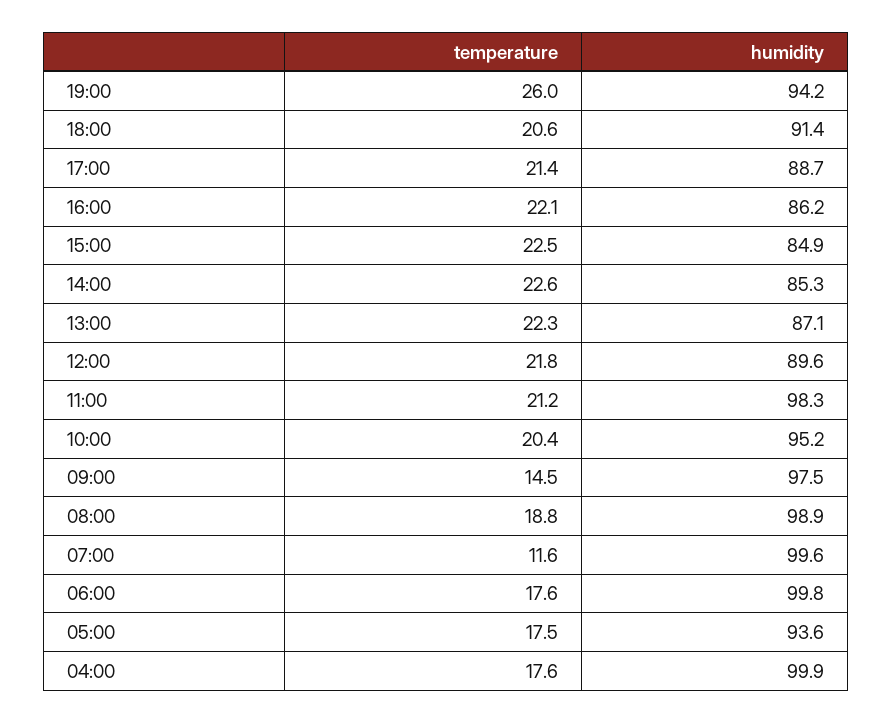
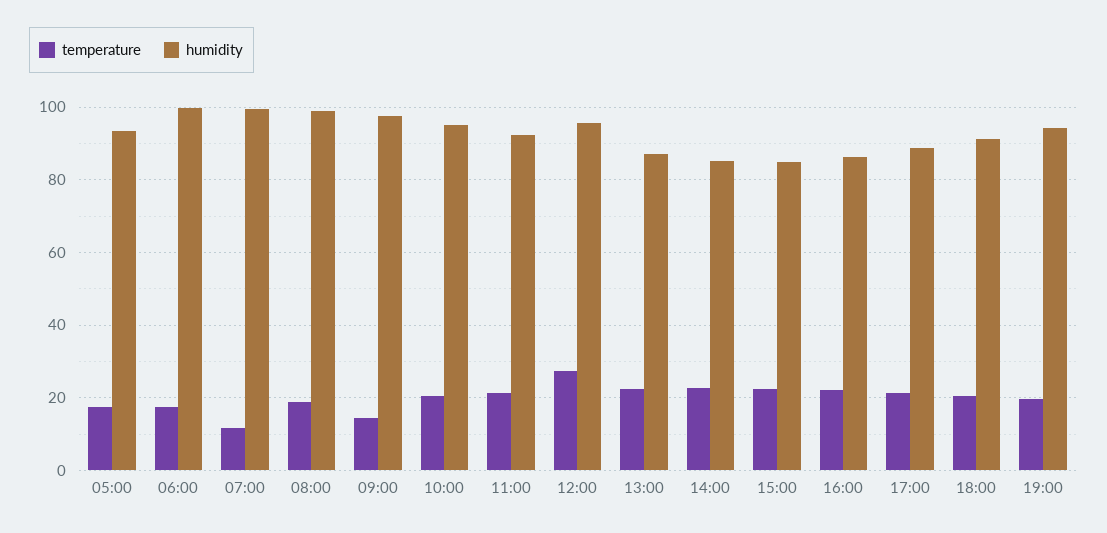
  {
    "temperature": {
-     "19:00": 26,
+     "19:00": 20,
      "18:00": 20.6,
      "17:00": 21.4,
      "16:00": 22.1,
      "15:00": 22.5,
      "14:00": 22.6,
      "13:00": 22.3,
-     "12:00": 21.8,
+     "12:00": 28,
      "11:00": 21.2,
      "10:00": 20.4,
      "09:00": 14.5,
      "08:00": 18.8,
      "07:00": 11.6,
      "06:00": 17.6,
-     "05:00": 17.5,
+     "05:00": 17.5
-     "04:00": 17.6
    },
    "humidity": {
      "19:00": 94.2,
      "18:00": 91.4,
      "17:00": 88.7,
      "16:00": 86.2,
      "15:00": 84.9,
      "14:00": 85.3,
      "13:00": 87.1,
-     "12:00": 89.6,
+     "12:00": 96,
-     "11:00": 98.3,
+     "11:00": 92,
      "10:00": 95.2,
      "09:00": 97.5,
      "08:00": 98.9,
      "07:00": 99.6,
      "06:00": 99.8,
-     "05:00": 93.6,
+     "05:00": 93.6
-     "04:00": 99.9
    }
  }

